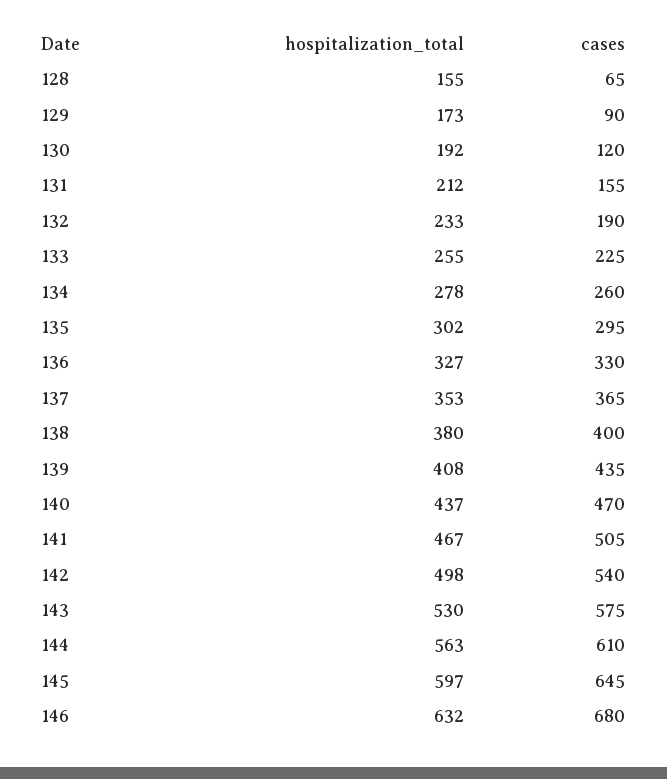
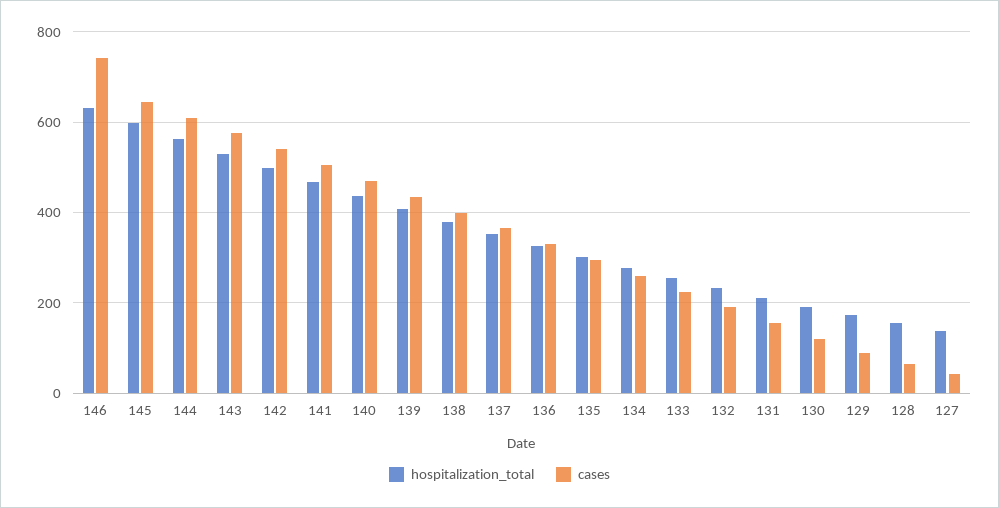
  {
    "hospitalization_total": {
      "128": 155,
      "129": 173,
      "130": 192,
      "131": 212,
      "132": 233,
      "133": 255,
      "134": 278,
      "135": 302,
      "136": 327,
      "137": 353,
      "138": 380,
      "139": 408,
      "140": 437,
      "141": 467,
      "142": 498,
      "143": 530,
      "144": 563,
      "145": 597,
-     "146": 632
+     "146": 632,
+     "127": 140
    },
    "cases": {
      "128": 65,
      "129": 90,
      "130": 120,
      "131": 155,
      "132": 190,
      "133": 225,
      "134": 260,
      "135": 295,
      "136": 330,
      "137": 365,
      "138": 400,
      "139": 435,
      "140": 470,
      "141": 505,
      "142": 540,
      "143": 575,
      "144": 610,
      "145": 645,
-     "146": 680
+     "146": 740,
+     "127": 40
    }
  }

